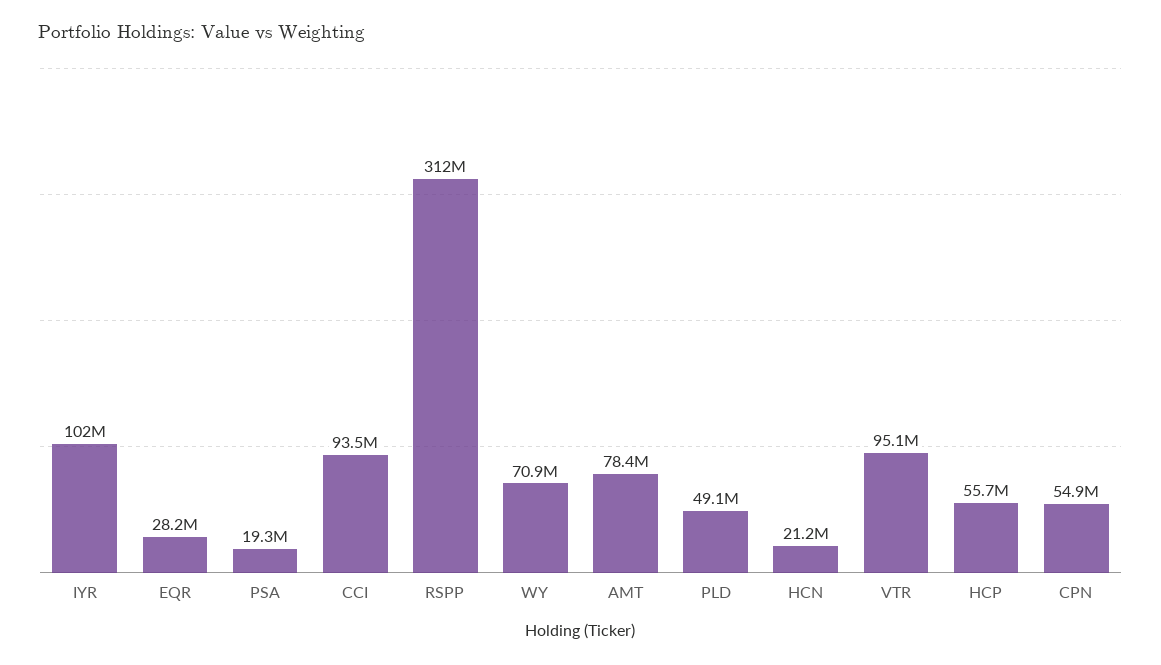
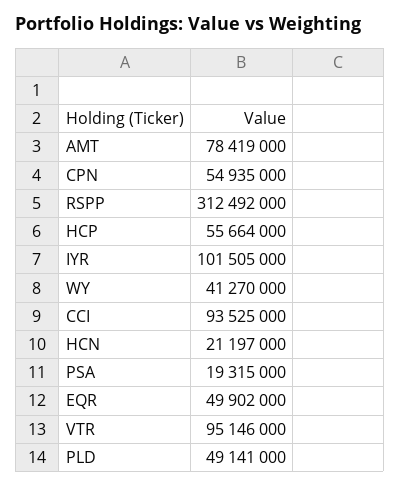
  {
    "IYR": 101505000,
-   "EQR": 28200000,
+   "EQR": 49902000,
    "PSA": 19315000,
    "CCI": 93525000,
    "RSPP": 312492000,
-   "WY": 70900000,
+   "WY": 41270000,
    "AMT": 78419000,
    "PLD": 49141000,
    "HCN": 21197000,
    "VTR": 95146000,
    "HCP": 55664000,
    "CPN": 54935000
  }

